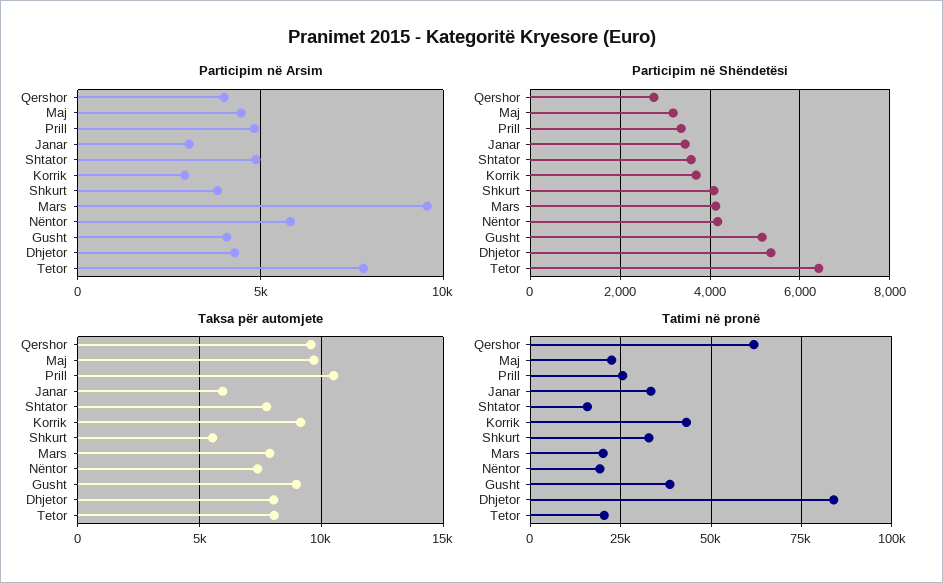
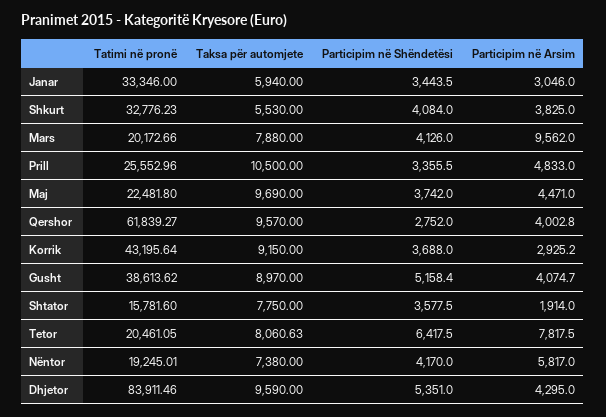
  {
    "Participim në Arsim": {
      "Qershor": 4002.8,
      "Maj": 4471,
      "Prill": 4833,
      "Janar": 3046,
-     "Shtator": 5000,
+     "Shtator": 1914,
      "Korrik": 2925.2,
      "Shkurt": 3825,
      "Mars": 9562,
      "Nëntor": 5817,
      "Gusht": 4074.7,
      "Dhjetor": 4295,
      "Tetor": 7817.5
    },
    "Participim në Shëndetësi": {
      "Qershor": 2752,
-     "Maj": 3200,
+     "Maj": 3742,
      "Prill": 3355.5,
      "Janar": 3443.5,
      "Shtator": 3577.5,
      "Korrik": 3688,
      "Shkurt": 4084,
      "Mars": 4126,
      "Nëntor": 4170,
      "Gusht": 5158.4,
      "Dhjetor": 5351,
      "Tetor": 6417.5
    },
    "Taksa për automjete": {
      "Qershor": 9570,
      "Maj": 9690,
      "Prill": 10500,
      "Janar": 5940,
      "Shtator": 7750,
      "Korrik": 9150,
      "Shkurt": 5530,
      "Mars": 7880,
      "Nëntor": 7380,
      "Gusht": 8970,
-     "Dhjetor": 8000,
+     "Dhjetor": 9590,
      "Tetor": 8060.63
    },
    "Tatimi në pronë": {
      "Qershor": 61839.27,
      "Maj": 22481.8,
      "Prill": 25552.96,
      "Janar": 33346,
      "Shtator": 15781.6,
      "Korrik": 43195.64,
      "Shkurt": 32776.23,
      "Mars": 20172.66,
      "Nëntor": 19245.01,
      "Gusht": 38613.62,
      "Dhjetor": 83911.46,
      "Tetor": 20461.05
    }
  }

